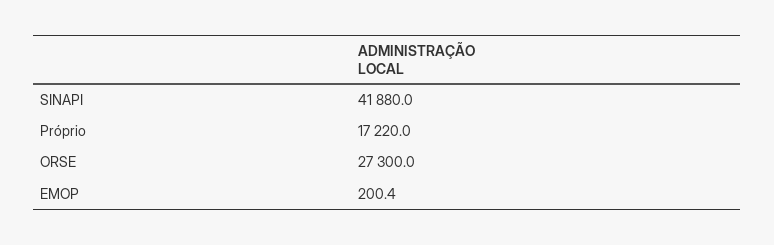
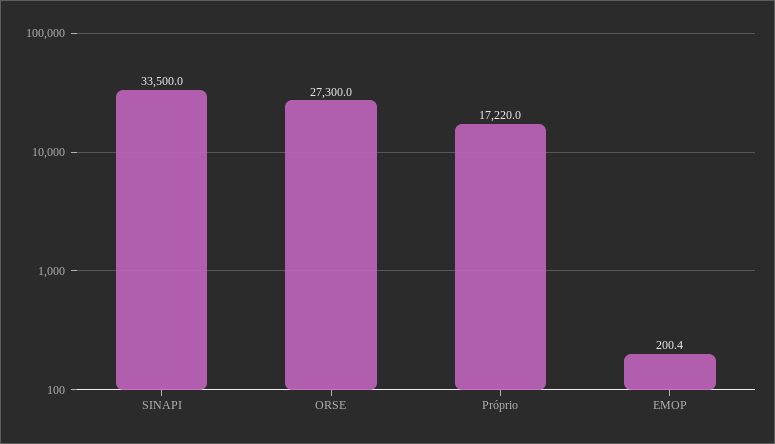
  {
-   "SINAPI": 41880,
+   "SINAPI": 33500,
    "Próprio": 17220,
    "ORSE": 27300,
    "EMOP": 200.4
  }

